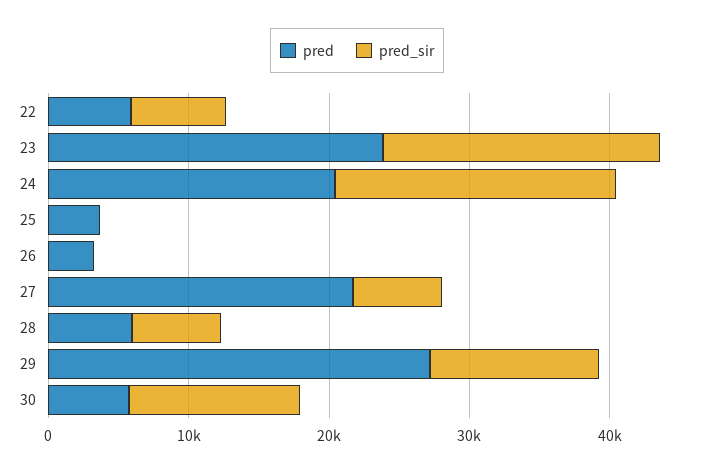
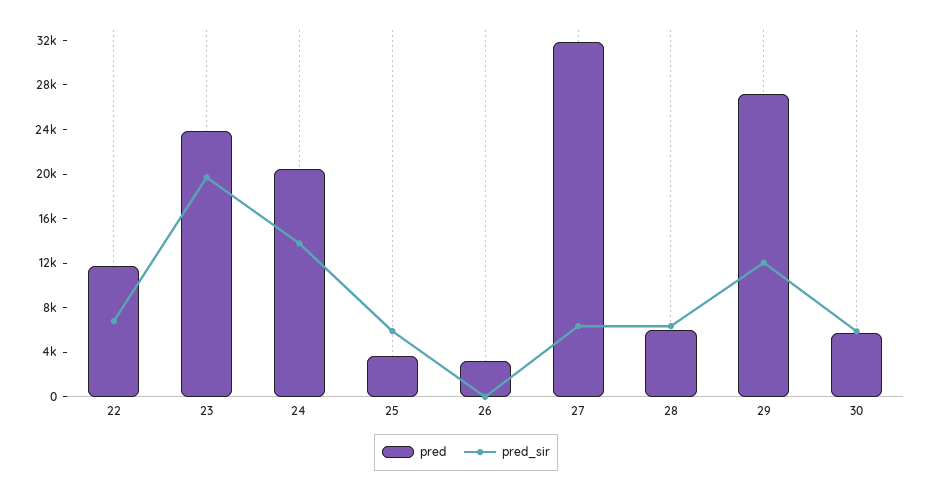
  {
    "pred": {
-     "22": 6000,
+     "22": 12000,
      "23": 24000,
      "24": 20000,
      "25": 4000,
      "26": 3000,
-     "27": 22000,
+     "27": 32000,
      "28": 6000,
      "29": 27000,
      "30": 6000
    },
    "pred_sir": {
      "22": 7000,
      "23": 20000,
-     "24": 20000,
+     "24": 14000,
-     "25": 0,
+     "25": 6000,
      "26": 0,
      "27": 6000,
      "28": 6000,
      "29": 12000,
-     "30": 12000
+     "30": 6000
    }
  }

